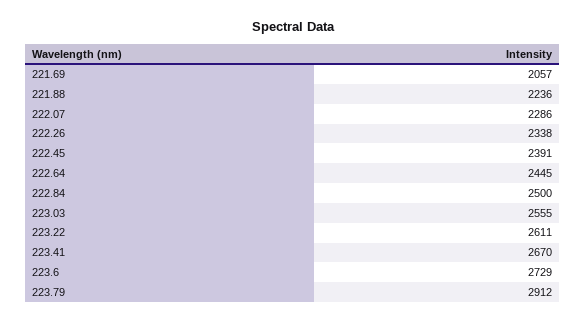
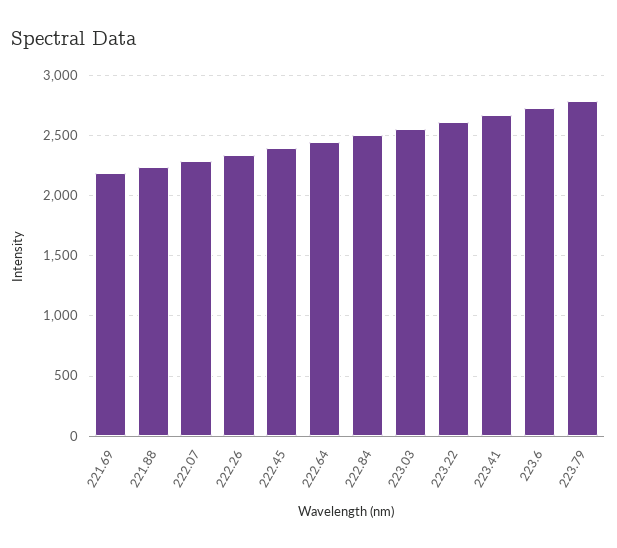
  {
-   "221.69": 2057,
+   "221.69": 2200,
    "221.88": 2236,
    "222.07": 2286,
    "222.26": 2338,
    "222.45": 2391,
    "222.64": 2445,
    "222.84": 2500,
    "223.03": 2555,
    "223.22": 2611,
    "223.41": 2670,
    "223.6": 2729,
-   "223.79": 2912
+   "223.79": 2800
  }

